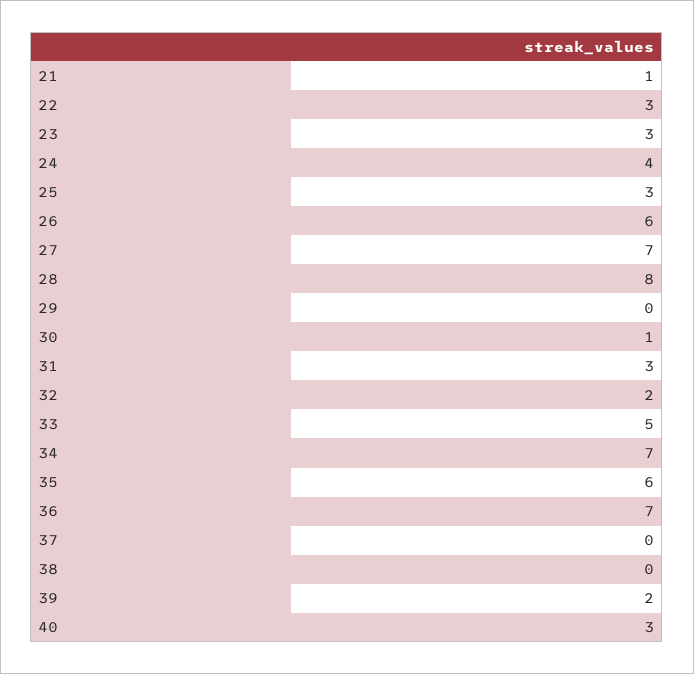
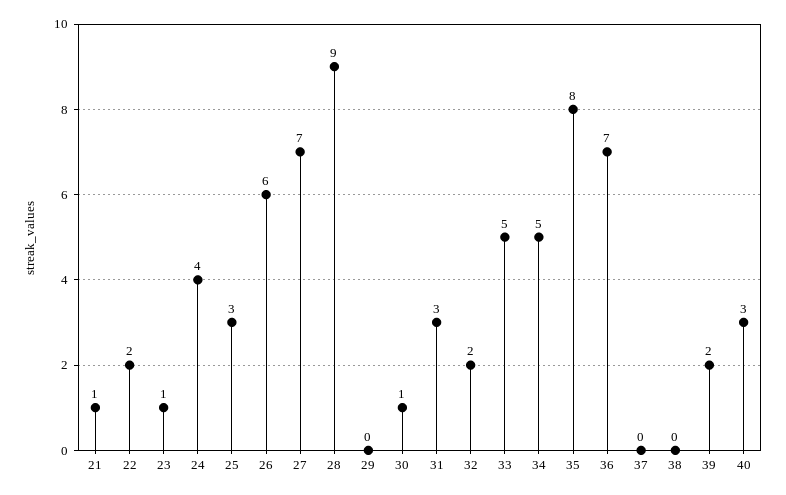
  {
    "21": 1,
-   "22": 3,
+   "22": 2,
-   "23": 3,
+   "23": 1,
    "24": 4,
    "25": 3,
    "26": 6,
    "27": 7,
-   "28": 8,
+   "28": 9,
    "29": 0,
    "30": 1,
    "31": 3,
    "32": 2,
    "33": 5,
-   "34": 7,
+   "34": 5,
-   "35": 6,
+   "35": 8,
    "36": 7,
    "37": 0,
    "38": 0,
    "39": 2,
    "40": 3
  }

